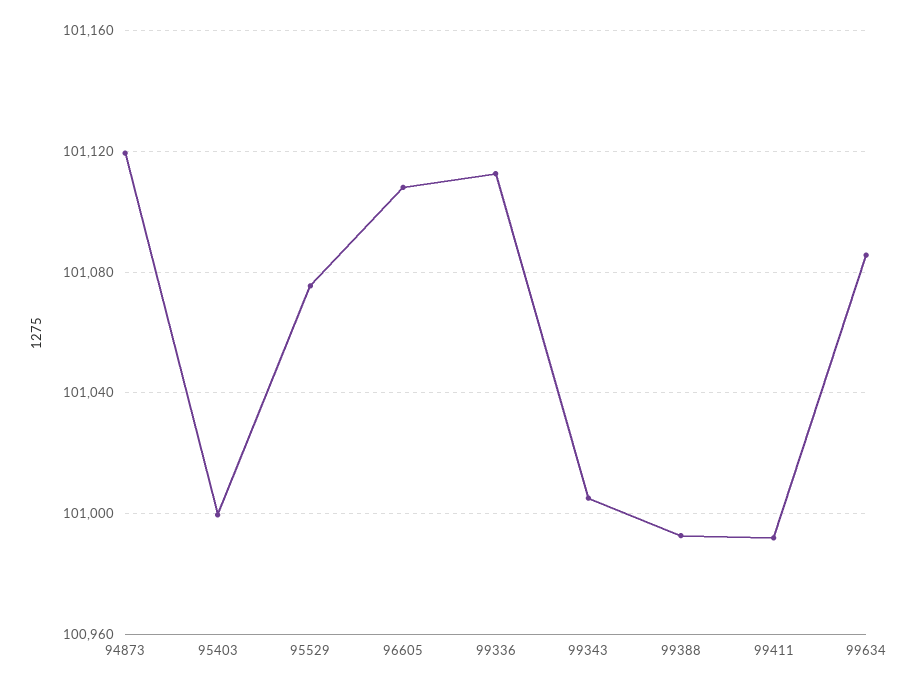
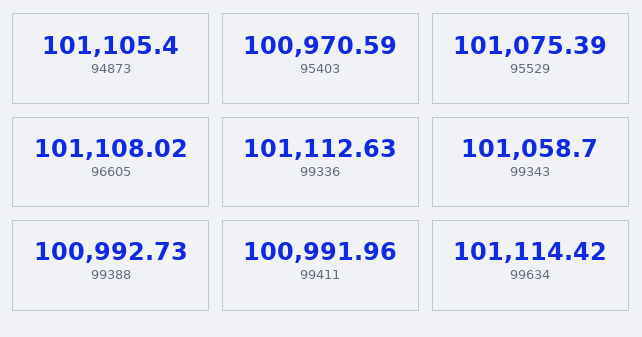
  {
-   "94873": 101120,
+   "94873": 101105.4,
-   "95403": 101000,
+   "95403": 100970.59,
    "95529": 101075.39,
    "96605": 101108.02,
    "99336": 101112.63,
-   "99343": 101005,
+   "99343": 101058.7,
    "99388": 100992.73,
    "99411": 100991.96,
-   "99634": 101085
+   "99634": 101114.42
  }

